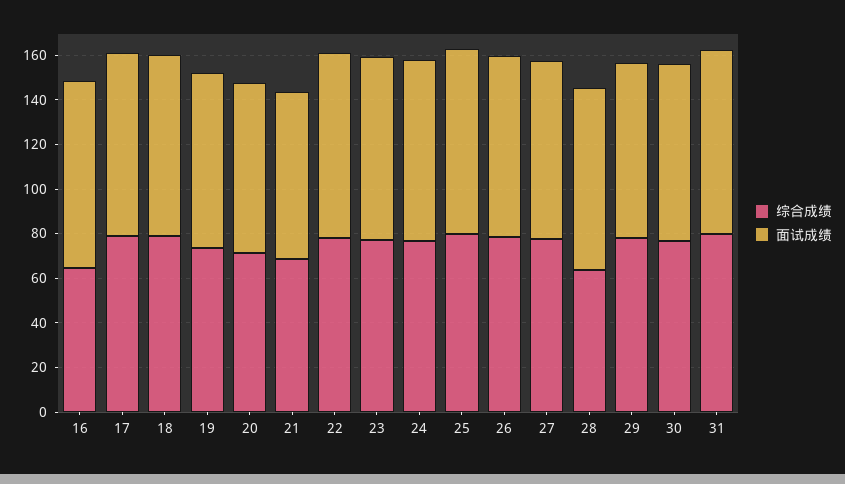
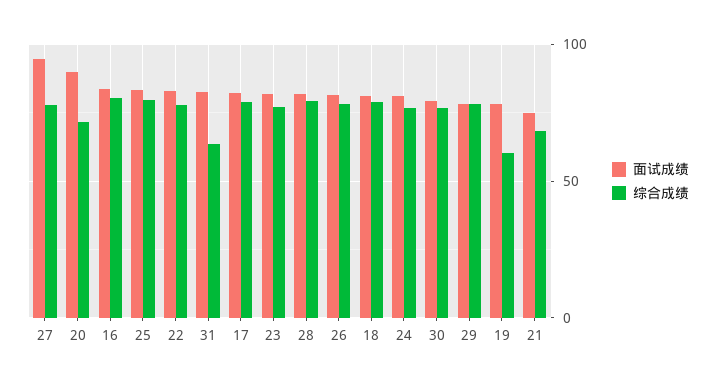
  {
    "综合成绩": {
-     "16": 65,
+     "16": 80,
      "17": 80,
      "18": 80,
-     "19": 75,
+     "19": 60,
      "20": 70,
      "21": 70,
      "22": 80,
      "23": 75,
      "24": 75,
      "25": 80,
      "26": 80,
      "27": 80,
-     "28": 65,
+     "28": 80,
      "29": 80,
      "30": 75,
-     "31": 80
+     "31": 65
    },
    "面试成绩": {
      "16": 85,
      "17": 80,
      "18": 80,
      "19": 80,
-     "20": 75,
+     "20": 90,
      "21": 75,
      "22": 85,
      "23": 80,
      "24": 80,
      "25": 85,
      "26": 80,
-     "27": 80,
+     "27": 95,
      "28": 80,
      "29": 80,
      "30": 80,
      "31": 85
    }
  }

